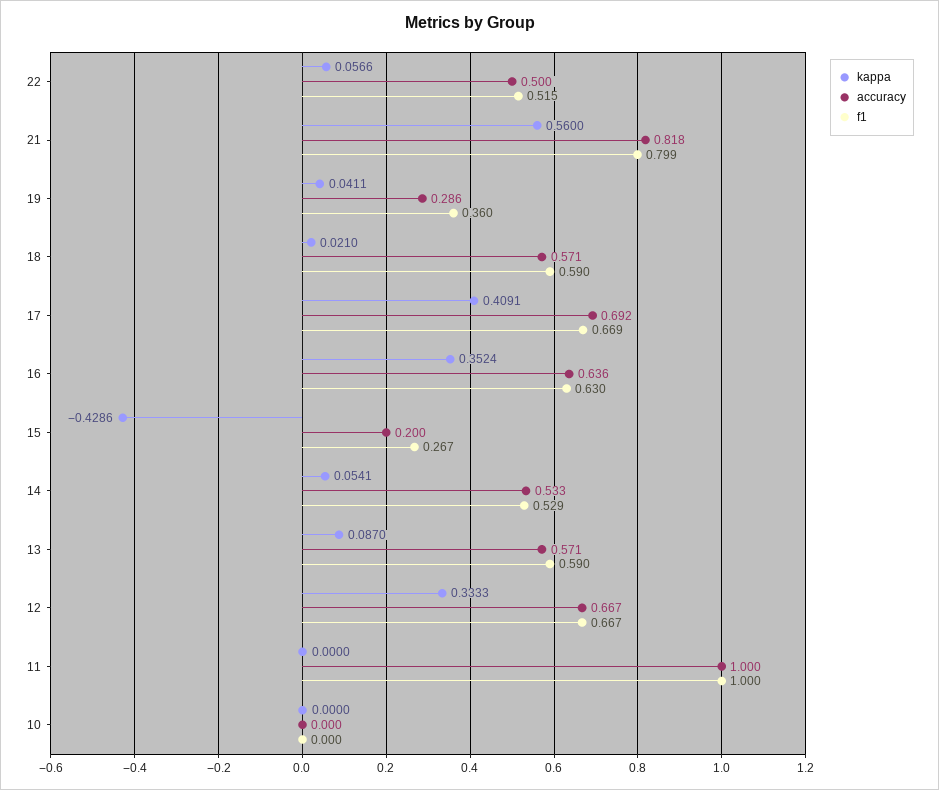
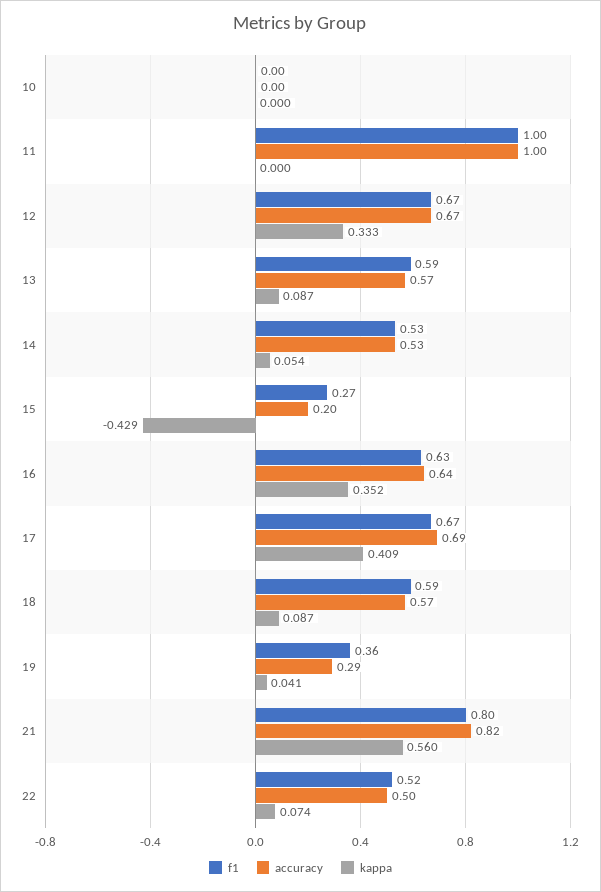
  {
    "kappa": {
-     "22": 0.0566,
+     "22": 0.074,
      "21": 0.56,
      "19": 0.0411,
-     "18": 0.021,
+     "18": 0.087,
      "17": 0.4091,
      "16": 0.3524,
      "15": -0.4286,
      "14": 0.0541,
      "13": 0.087,
      "12": 0.3333,
      "11": 0,
      "10": 0
    },
    "accuracy": {
      "22": 0.5,
      "21": 0.818,
      "19": 0.286,
      "18": 0.571,
      "17": 0.692,
      "16": 0.636,
      "15": 0.2,
      "14": 0.533,
      "13": 0.571,
      "12": 0.667,
      "11": 1,
      "10": 0
    },
    "f1": {
      "22": 0.515,
      "21": 0.799,
      "19": 0.36,
      "18": 0.59,
      "17": 0.669,
      "16": 0.63,
      "15": 0.267,
      "14": 0.529,
      "13": 0.59,
      "12": 0.667,
      "11": 1,
      "10": 0
    }
  }

